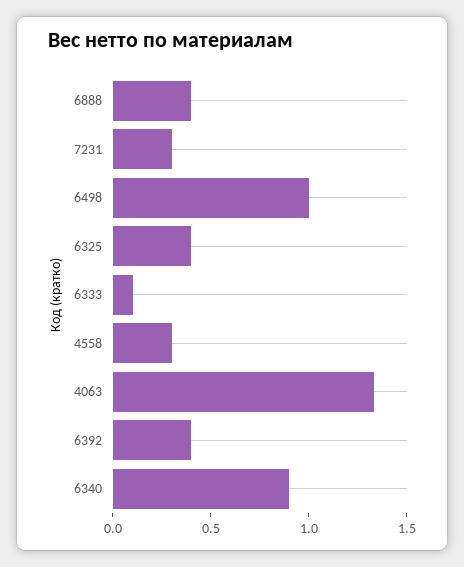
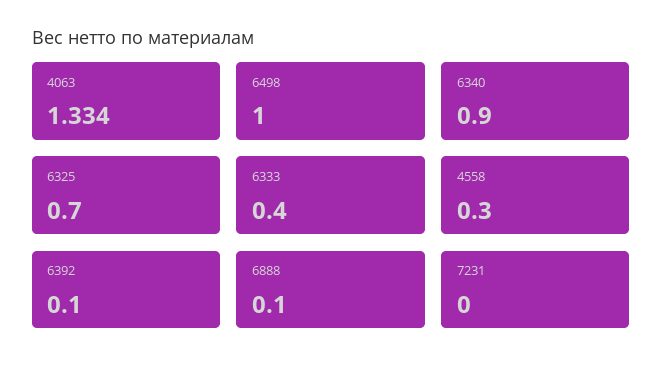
  {
-   "6888": 0.4,
+   "6888": 0.1,
-   "7231": 0.3,
+   "7231": 0,
    "6498": 1,
-   "6325": 0.4,
+   "6325": 0.7,
-   "6333": 0.1,
+   "6333": 0.4,
    "4558": 0.3,
    "4063": 1.334,
-   "6392": 0.4,
+   "6392": 0.1,
    "6340": 0.9
  }

